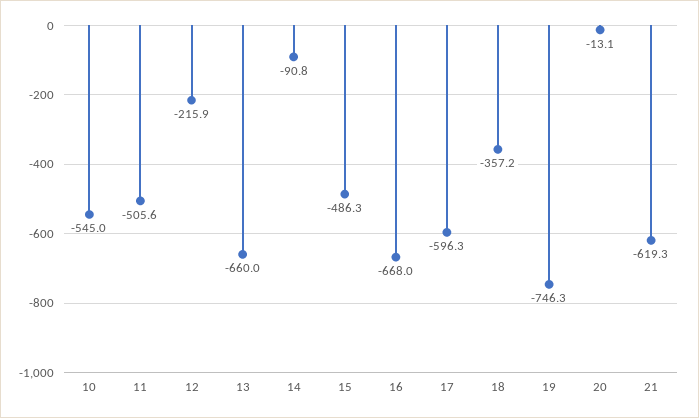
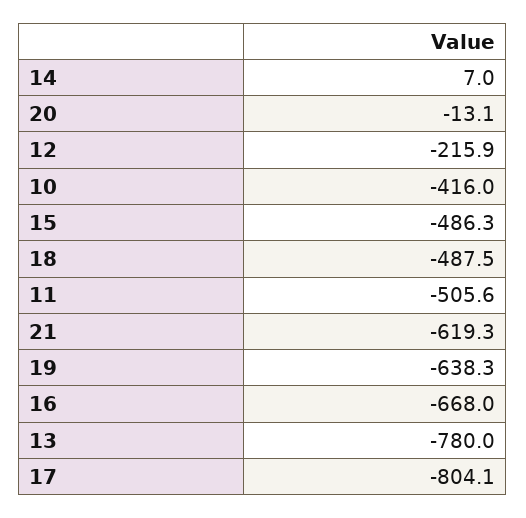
  {
-   "10": -545,
+   "10": -416,
    "11": -505.6,
    "12": -215.9,
-   "13": -660,
+   "13": -780,
-   "14": -90.8,
+   "14": 7,
    "15": -486.3,
    "16": -668,
-   "17": -596.3,
+   "17": -804.1,
-   "18": -357.2,
+   "18": -487.5,
-   "19": -746.3,
+   "19": -638.3,
    "20": -13.1,
    "21": -619.3
  }

